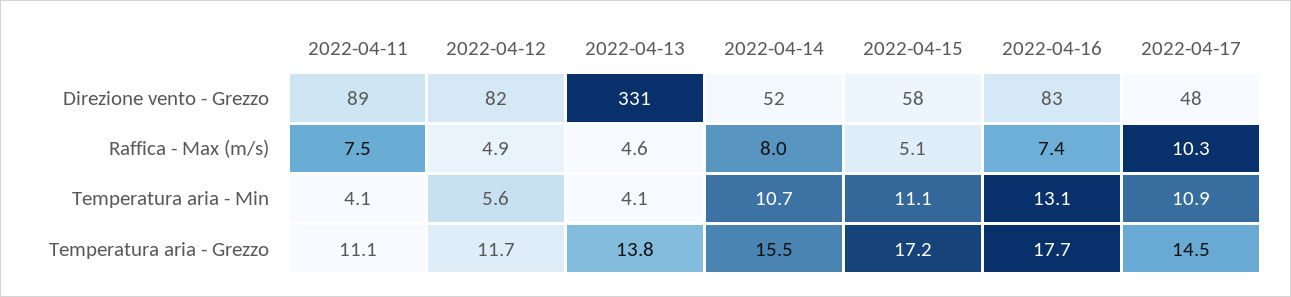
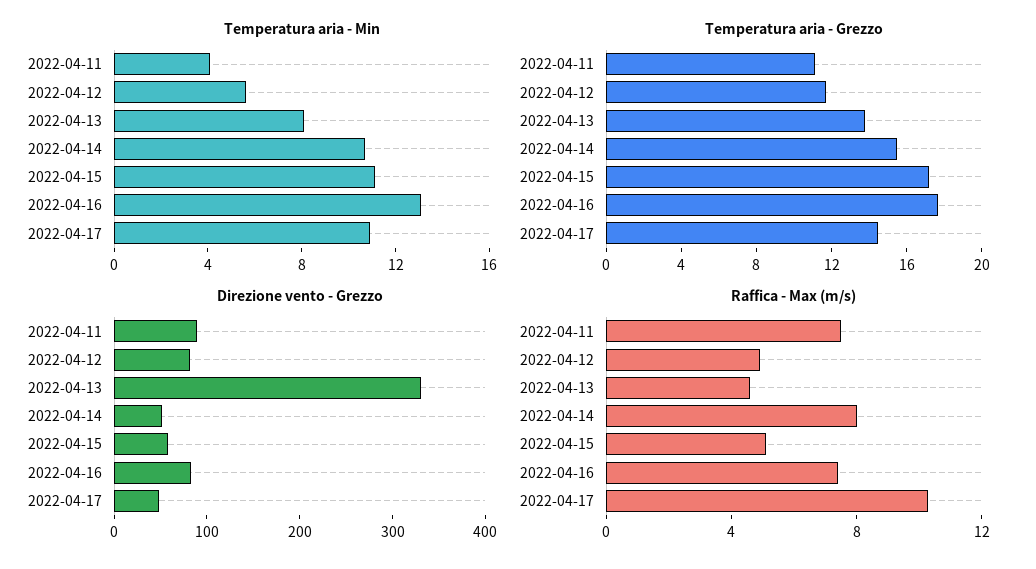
  {
    "Direzione vento - Grezzo": {
      "2022-04-11": 89,
      "2022-04-12": 82,
      "2022-04-13": 331,
      "2022-04-14": 52,
      "2022-04-15": 58,
      "2022-04-16": 83,
      "2022-04-17": 48
    },
    "Raffica - Max (m/s)": {
      "2022-04-11": 7.5,
      "2022-04-12": 4.9,
      "2022-04-13": 4.6,
      "2022-04-14": 8,
      "2022-04-15": 5.1,
      "2022-04-16": 7.4,
      "2022-04-17": 10.3
    },
    "Temperatura aria - Min": {
      "2022-04-11": 4.1,
      "2022-04-12": 5.6,
-     "2022-04-13": 4.1,
+     "2022-04-13": 8,
      "2022-04-14": 10.7,
      "2022-04-15": 11.1,
      "2022-04-16": 13.1,
      "2022-04-17": 10.9
    },
    "Temperatura aria - Grezzo": {
      "2022-04-11": 11.1,
      "2022-04-12": 11.7,
      "2022-04-13": 13.8,
      "2022-04-14": 15.5,
      "2022-04-15": 17.2,
      "2022-04-16": 17.7,
      "2022-04-17": 14.5
    }
  }

